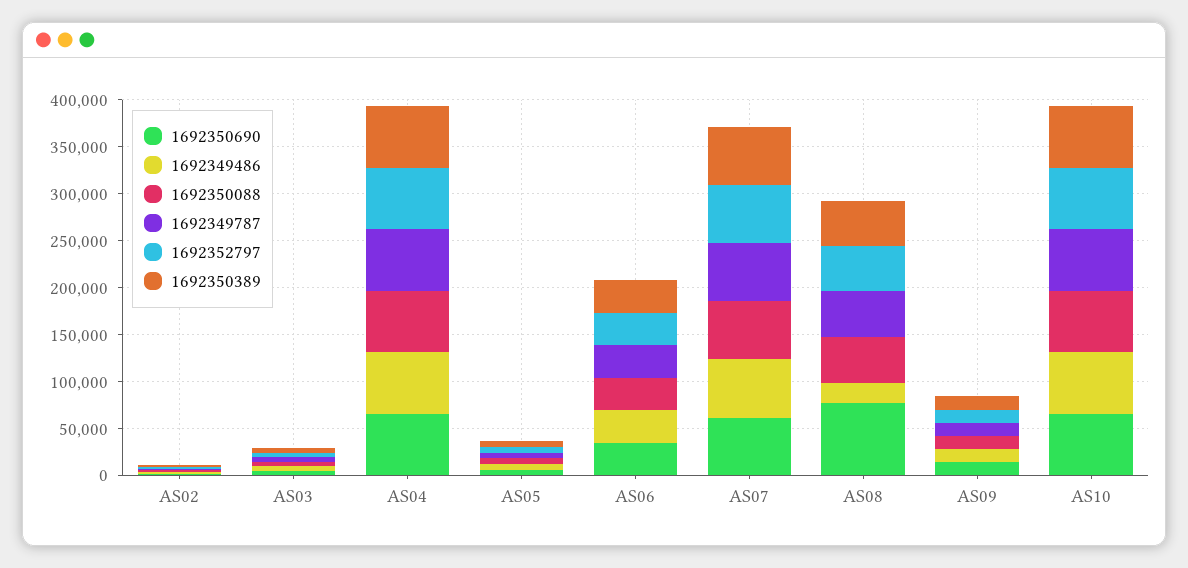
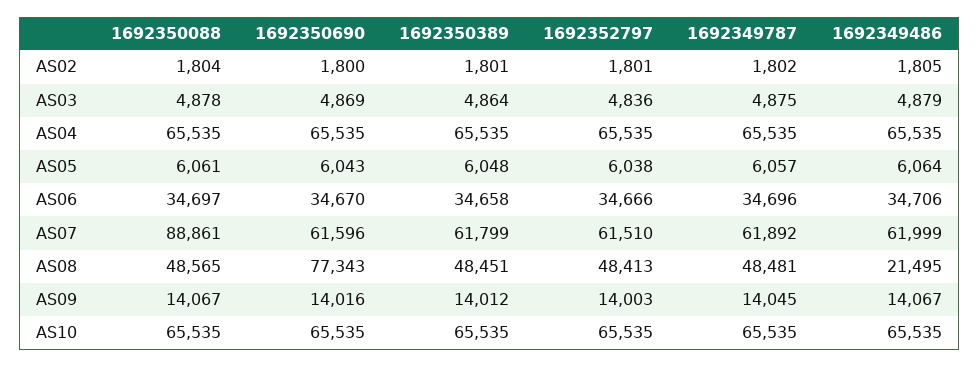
  {
    "1692350690": {
      "AS02": 1800,
      "AS03": 4869,
      "AS04": 65535,
      "AS05": 6043,
      "AS06": 34670,
      "AS07": 61596,
      "AS08": 77343,
      "AS09": 14016,
      "AS10": 65535
    },
    "1692349486": {
      "AS02": 1805,
      "AS03": 4879,
      "AS04": 65535,
      "AS05": 6064,
      "AS06": 34706,
      "AS07": 61999,
      "AS08": 21495,
      "AS09": 14067,
      "AS10": 65535
    },
    "1692350088": {
      "AS02": 1804,
      "AS03": 4878,
      "AS04": 65535,
      "AS05": 6061,
      "AS06": 34697,
-     "AS07": 60000,
+     "AS07": 88861,
      "AS08": 48565,
      "AS09": 14067,
      "AS10": 65535
    },
    "1692349787": {
      "AS02": 1802,
      "AS03": 4875,
      "AS04": 65535,
      "AS05": 6057,
      "AS06": 34696,
      "AS07": 61892,
      "AS08": 48481,
      "AS09": 14045,
      "AS10": 65535
    },
    "1692352797": {
      "AS02": 1801,
      "AS03": 4836,
      "AS04": 65535,
      "AS05": 6038,
      "AS06": 34666,
      "AS07": 61510,
      "AS08": 48413,
      "AS09": 14003,
      "AS10": 65535
    },
    "1692350389": {
      "AS02": 1801,
      "AS03": 4864,
      "AS04": 65535,
      "AS05": 6048,
      "AS06": 34658,
      "AS07": 61799,
      "AS08": 48451,
      "AS09": 14012,
      "AS10": 65535
    }
  }

